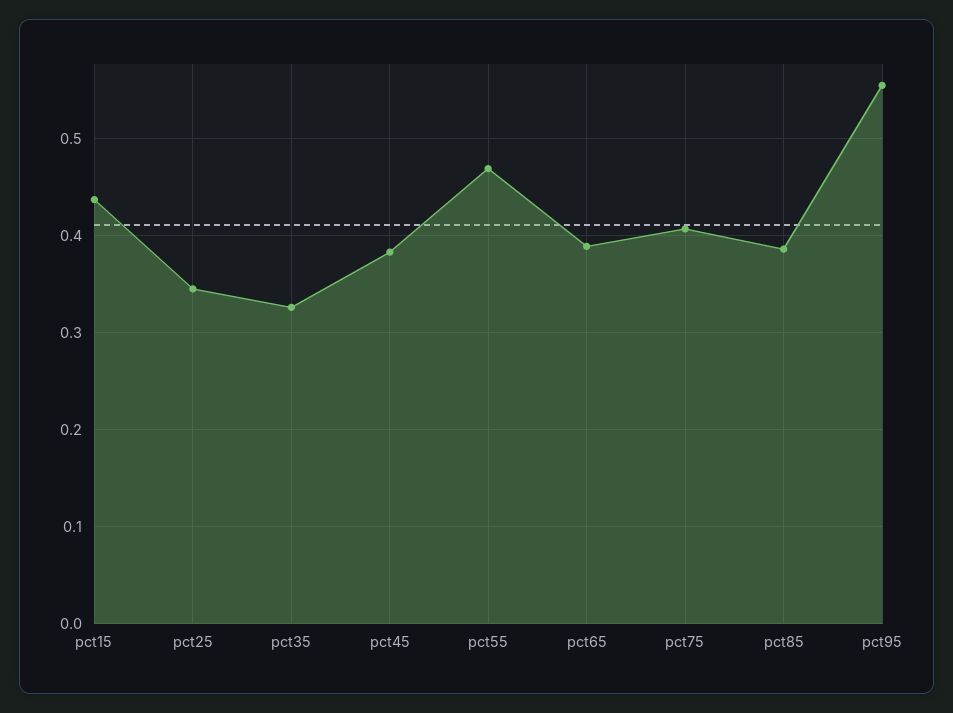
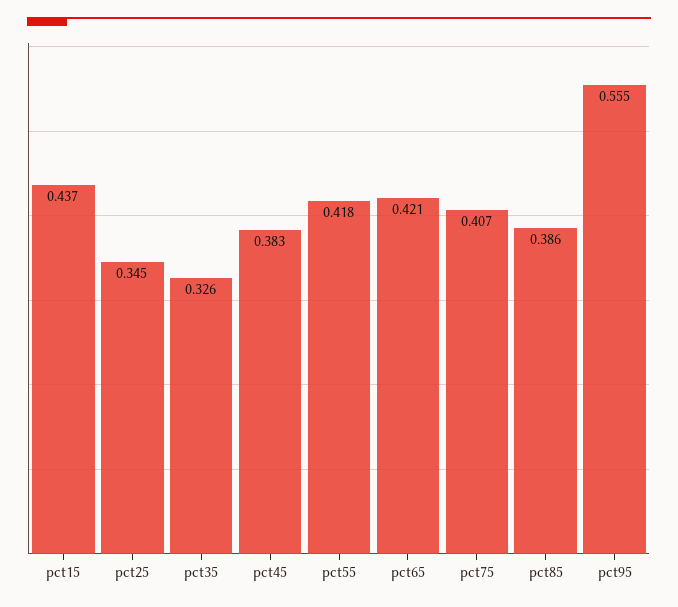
  {
    "pct15": 0.437,
    "pct25": 0.345,
    "pct35": 0.326,
    "pct45": 0.383,
-   "pct55": 0.47,
+   "pct55": 0.418,
-   "pct65": 0.39,
+   "pct65": 0.421,
    "pct75": 0.407,
    "pct85": 0.386,
    "pct95": 0.555
  }

